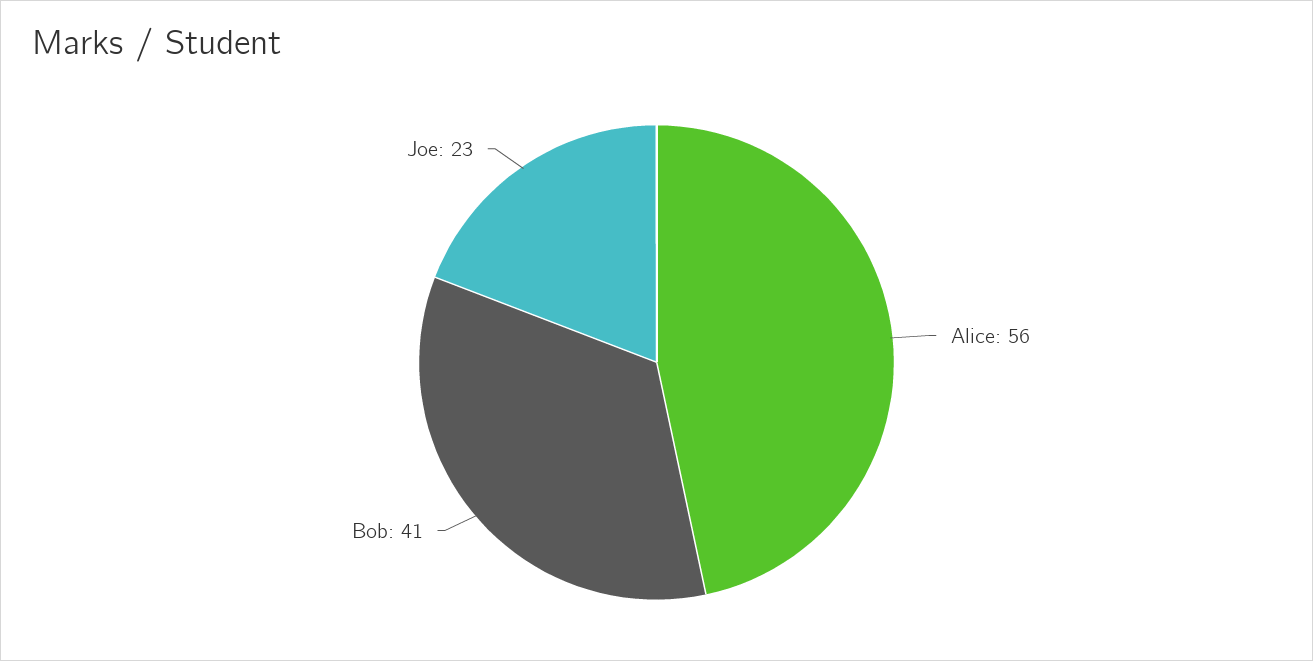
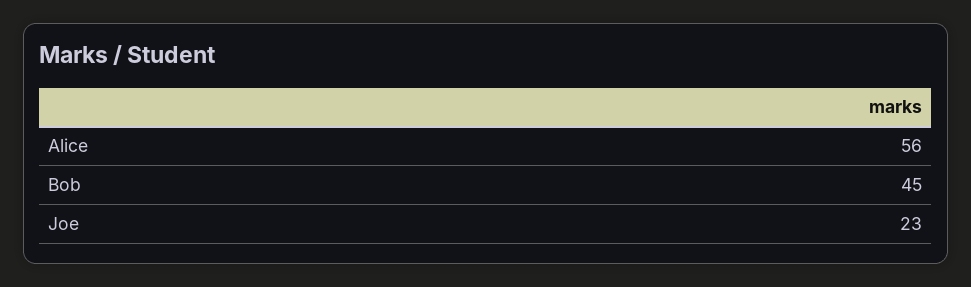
  {
    "Alice": 56,
-   "Bob": 41,
+   "Bob": 45,
    "Joe": 23
  }

